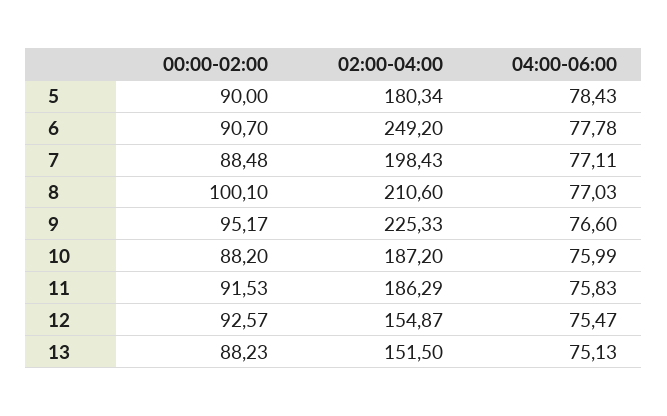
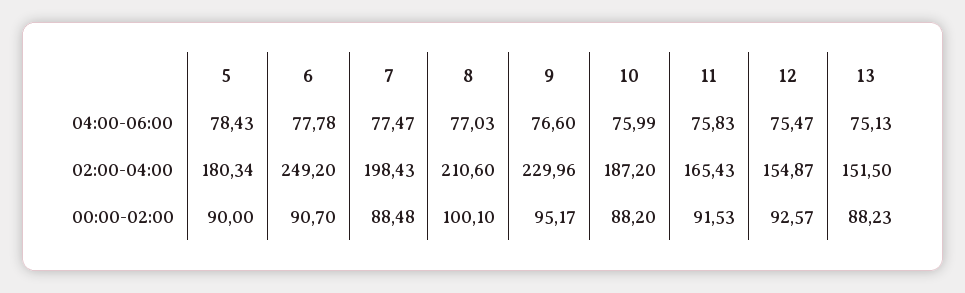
  {
    "00:00-02:00": {
      "5": 90,
      "6": 90.7,
      "7": 88.48,
      "8": 100.1,
      "9": 95.17,
      "10": 88.2,
      "11": 91.53,
      "12": 92.57,
      "13": 88.23
    },
    "02:00-04:00": {
      "5": 180.34,
      "6": 249.2,
      "7": 198.43,
      "8": 210.6,
-     "9": 225.33,
+     "9": 229.96,
      "10": 187.2,
-     "11": 186.29,
+     "11": 165.43,
      "12": 154.87,
      "13": 151.5
    },
    "04:00-06:00": {
      "5": 78.43,
      "6": 77.78,
-     "7": 77.11,
+     "7": 77.47,
      "8": 77.03,
      "9": 76.6,
      "10": 75.99,
      "11": 75.83,
      "12": 75.47,
      "13": 75.13
    }
  }

